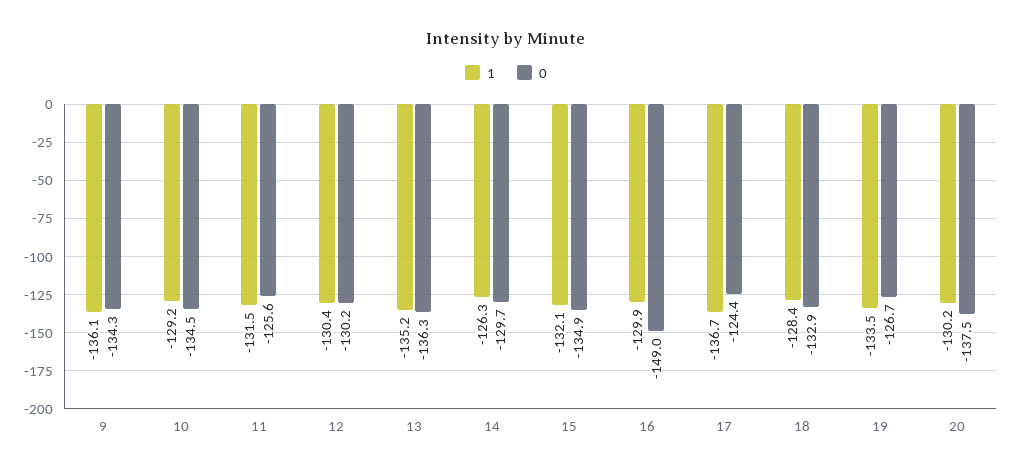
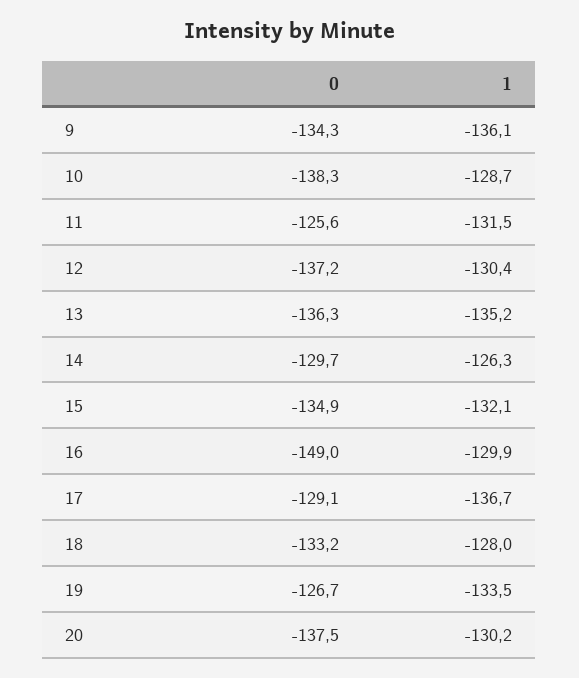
  {
    "1": {
      "9": -136.1,
-     "10": -129.2,
+     "10": -128.7,
      "11": -131.5,
      "12": -130.4,
      "13": -135.2,
      "14": -126.3,
      "15": -132.1,
      "16": -129.9,
      "17": -136.7,
-     "18": -128.4,
+     "18": -128,
      "19": -133.5,
      "20": -130.2
    },
    "0": {
      "9": -134.3,
-     "10": -134.5,
+     "10": -138.3,
      "11": -125.6,
-     "12": -130.2,
+     "12": -137.2,
      "13": -136.3,
      "14": -129.7,
      "15": -134.9,
      "16": -149,
-     "17": -124.4,
+     "17": -129.1,
-     "18": -132.9,
+     "18": -133.2,
      "19": -126.7,
      "20": -137.5
    }
  }

